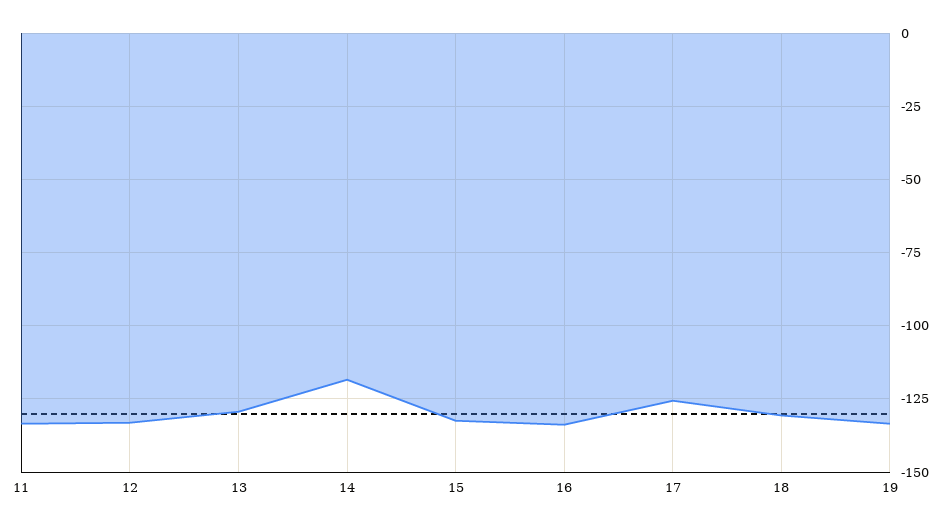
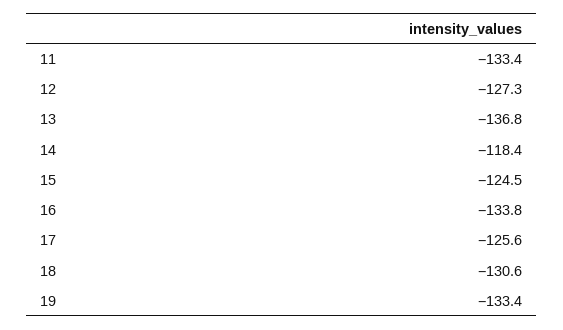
  {
    "11": -133.4,
-   "12": -132.5,
+   "12": -127.3,
-   "13": -130,
+   "13": -136.8,
    "14": -118.4,
-   "15": -132.5,
+   "15": -124.5,
    "16": -133.8,
    "17": -125.6,
    "18": -130.6,
    "19": -133.4
  }

